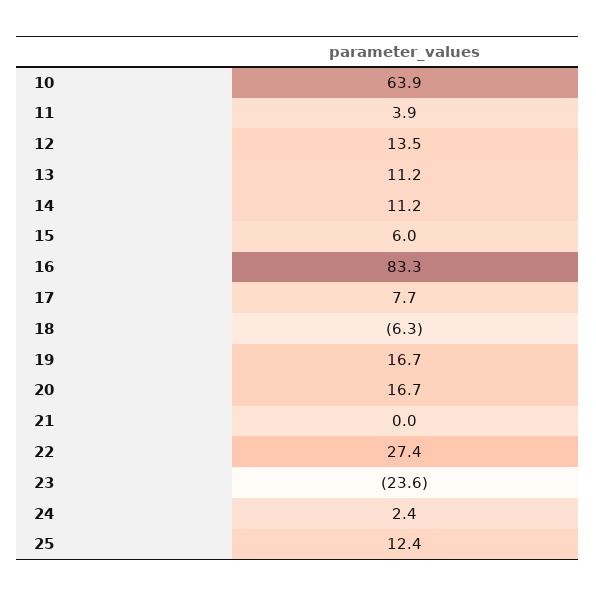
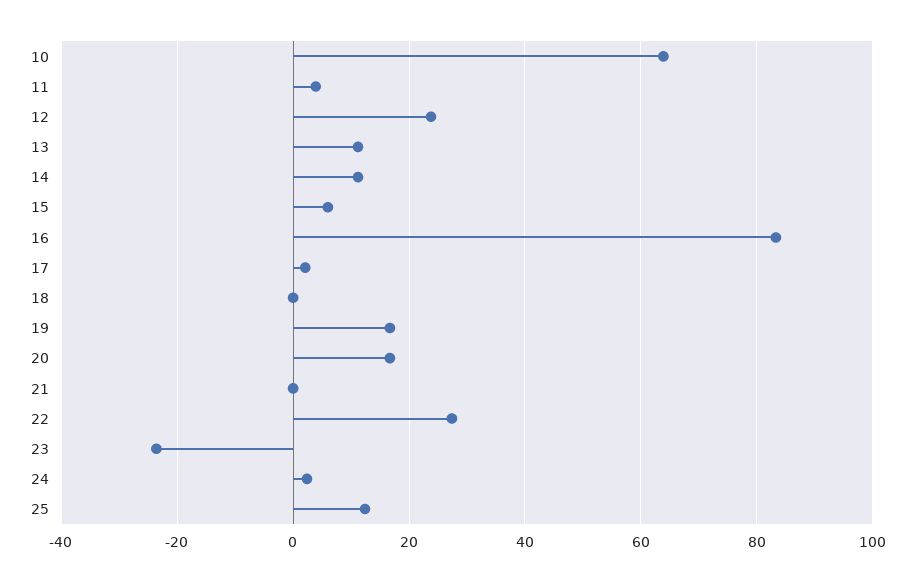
  {
    "10": 63.9,
    "11": 3.9,
-   "12": 13.5,
+   "12": 24,
    "13": 11.2,
    "14": 11.2,
    "15": 6,
    "16": 83.3,
-   "17": 7.7,
+   "17": 2,
-   "18": -6.3,
+   "18": 0,
    "19": 16.7,
    "20": 16.7,
    "21": 0,
    "22": 27.4,
    "23": -23.6,
    "24": 2.4,
    "25": 12.4
  }

